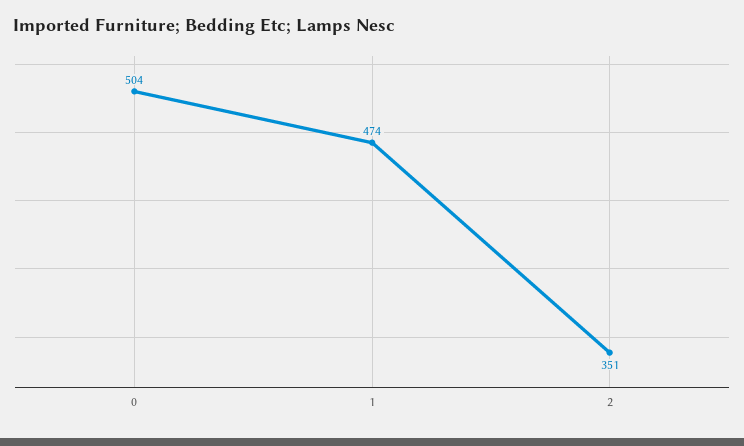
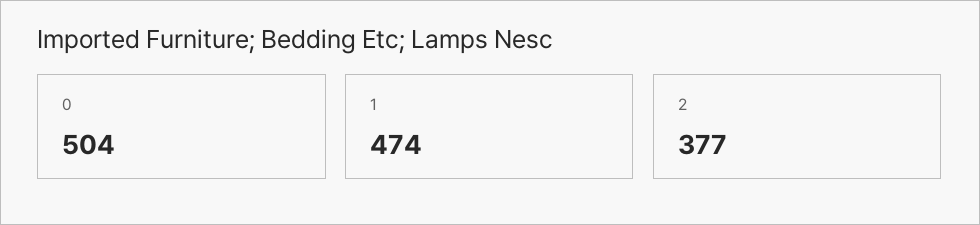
  {
    "0": 504,
    "1": 474,
-   "2": 351
+   "2": 377
  }

